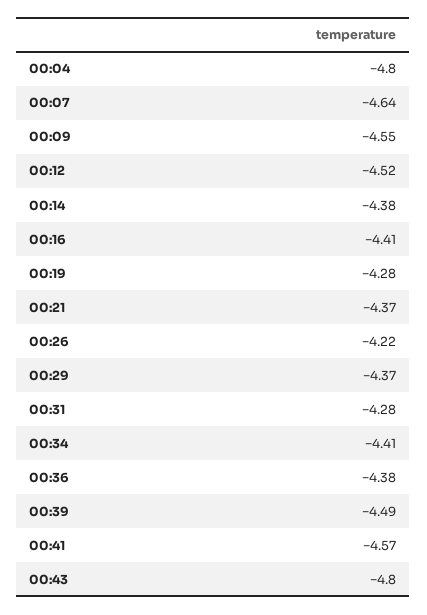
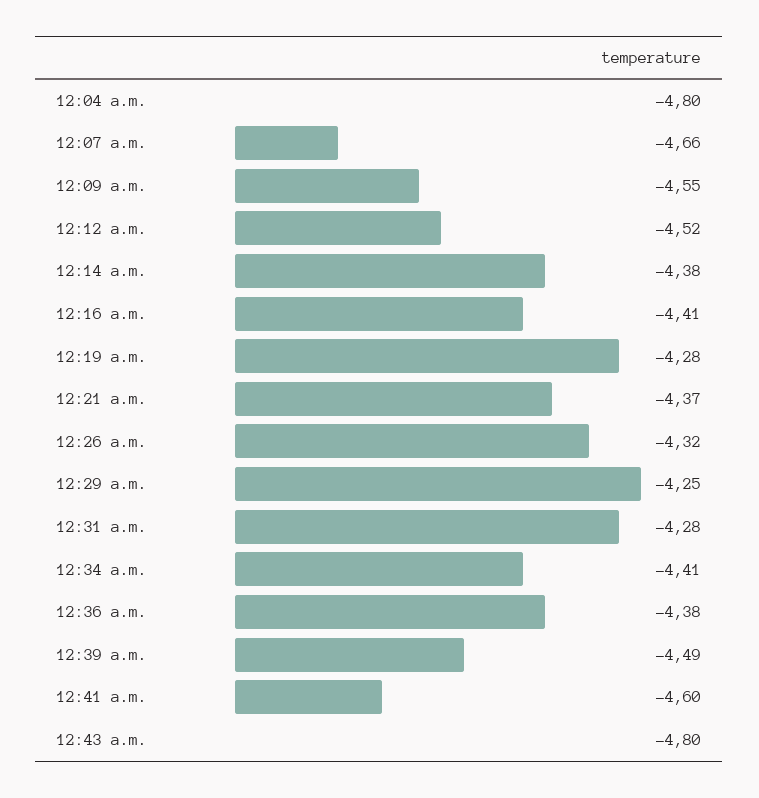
  {
    "00:04": -4.8,
-   "00:07": -4.64,
+   "00:07": -4.66,
    "00:09": -4.55,
    "00:12": -4.52,
    "00:14": -4.38,
    "00:16": -4.41,
    "00:19": -4.28,
    "00:21": -4.37,
-   "00:26": -4.22,
+   "00:26": -4.32,
-   "00:29": -4.37,
+   "00:29": -4.25,
    "00:31": -4.28,
    "00:34": -4.41,
    "00:36": -4.38,
    "00:39": -4.49,
-   "00:41": -4.57,
+   "00:41": -4.6,
    "00:43": -4.8
  }

